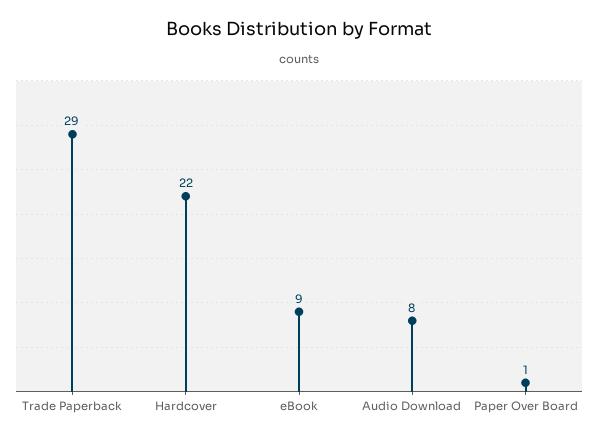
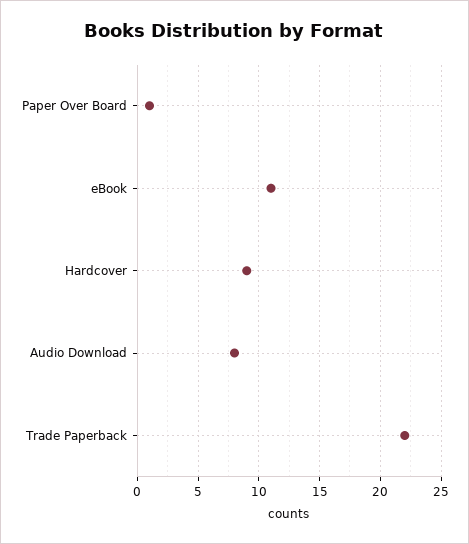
  {
-   "Trade Paperback": 29,
+   "Trade Paperback": 22,
-   "Hardcover": 22,
+   "Hardcover": 9,
-   "eBook": 9,
+   "eBook": 11,
    "Audio Download": 8,
    "Paper Over Board": 1
  }

